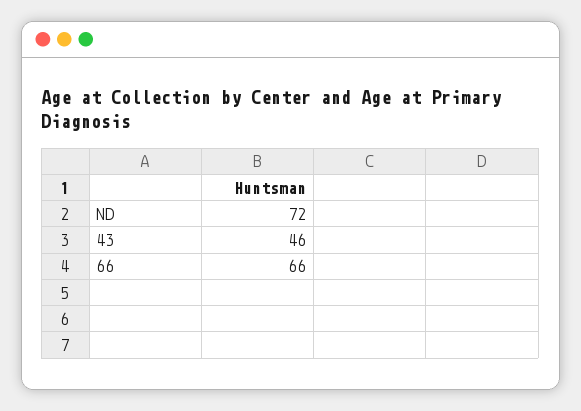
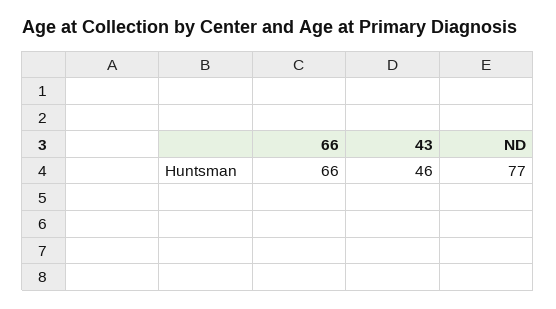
  {
-   "ND": 72,
+   "ND": 77,
    "43": 46,
    "66": 66
  }

